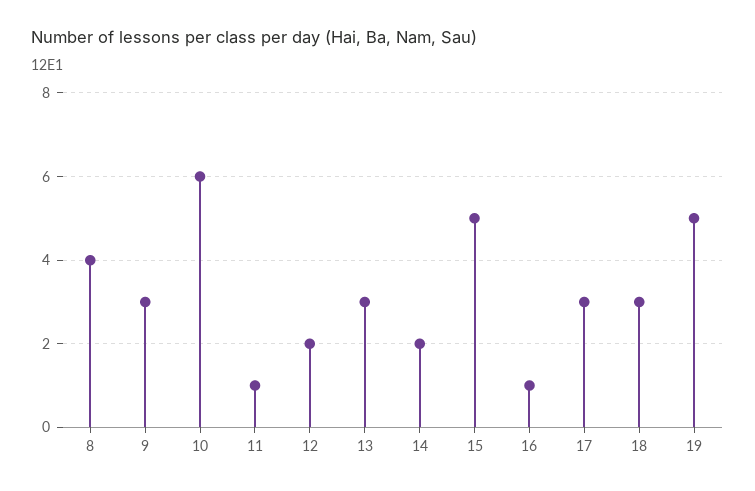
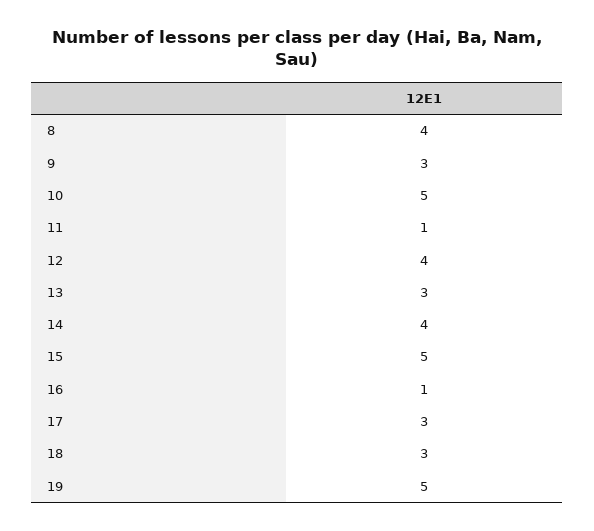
  {
    "8": 4,
    "9": 3,
-   "10": 6,
+   "10": 5,
    "11": 1,
-   "12": 2,
+   "12": 4,
    "13": 3,
-   "14": 2,
+   "14": 4,
    "15": 5,
    "16": 1,
    "17": 3,
    "18": 3,
    "19": 5
  }

